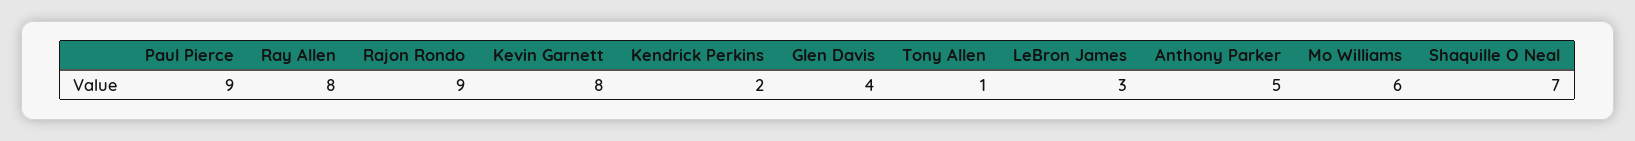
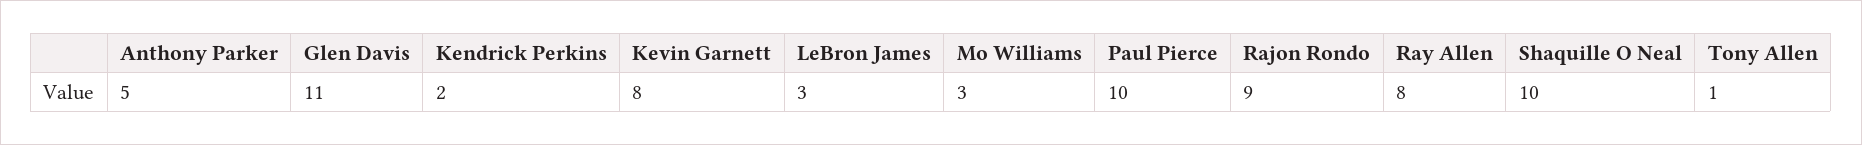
  {
-   "Paul Pierce": 9,
+   "Paul Pierce": 10,
    "Ray Allen": 8,
    "Rajon Rondo": 9,
    "Kevin Garnett": 8,
    "Kendrick Perkins": 2,
-   "Glen Davis": 4,
+   "Glen Davis": 11,
    "Tony Allen": 1,
    "LeBron James": 3,
    "Anthony Parker": 5,
-   "Mo Williams": 6,
+   "Mo Williams": 3,
-   "Shaquille O Neal": 7
+   "Shaquille O Neal": 10
  }

